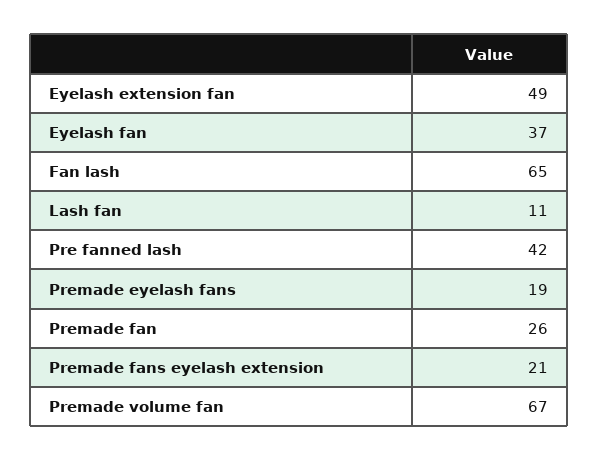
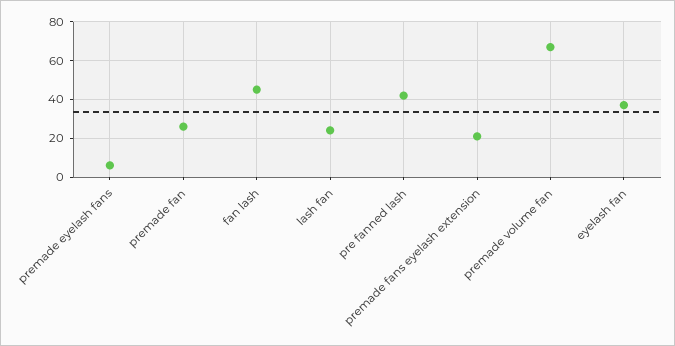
  {
-   "Eyelash extension fan": 49,
    "Eyelash fan": 37,
-   "Fan lash": 65,
+   "Fan lash": 45,
-   "Lash fan": 11,
+   "Lash fan": 25,
    "Pre fanned lash": 42,
-   "Premade eyelash fans": 19,
+   "Premade eyelash fans": 5,
    "Premade fan": 26,
    "Premade fans eyelash extension": 21,
    "Premade volume fan": 67
  }

